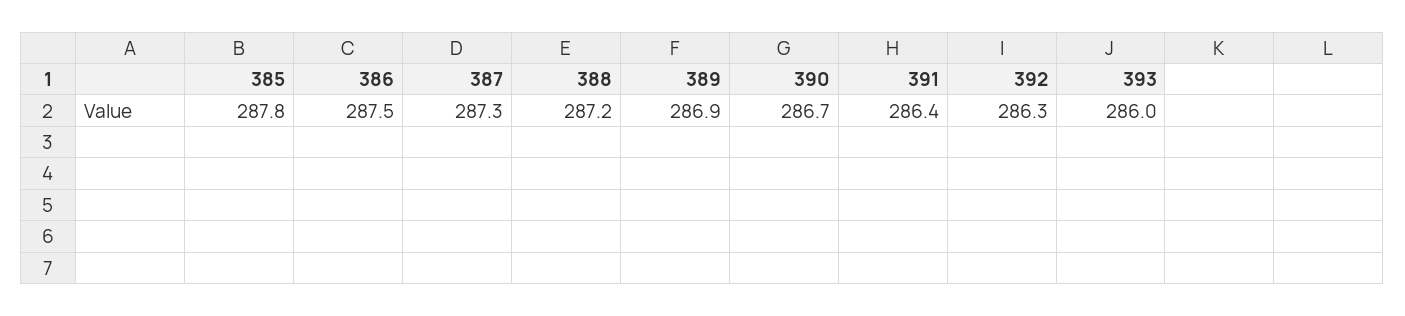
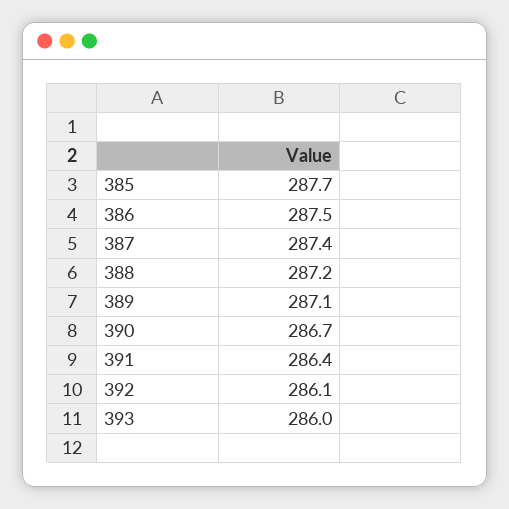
  {
-   "385": 287.8,
+   "385": 287.7,
    "386": 287.5,
-   "387": 287.3,
+   "387": 287.4,
    "388": 287.2,
-   "389": 286.9,
+   "389": 287.1,
    "390": 286.7,
    "391": 286.4,
-   "392": 286.3,
+   "392": 286.1,
    "393": 286
  }

